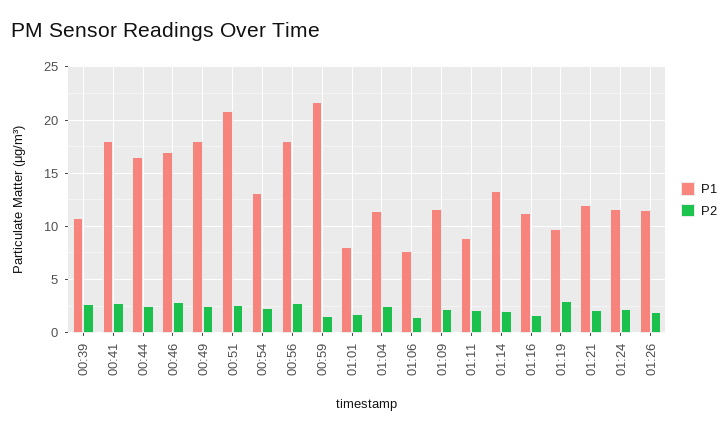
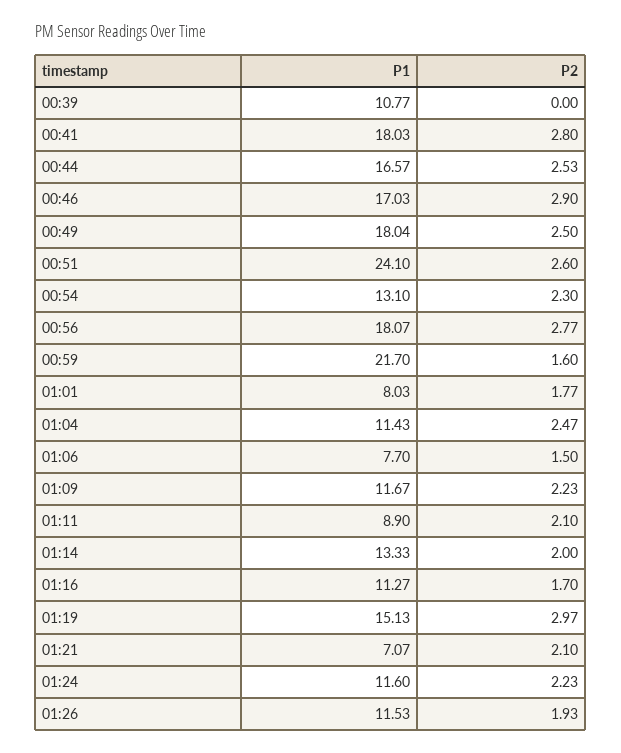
  {
    "P1": {
      "00:39": 10.77,
      "00:41": 18.03,
      "00:44": 16.57,
      "00:46": 17.03,
      "00:49": 18.04,
-     "00:51": 21,
+     "00:51": 24.1,
      "00:54": 13.1,
      "00:56": 18.07,
      "00:59": 21.7,
      "01:01": 8.03,
      "01:04": 11.43,
      "01:06": 7.7,
      "01:09": 11.67,
      "01:11": 8.9,
      "01:14": 13.33,
      "01:16": 11.27,
-     "01:19": 10,
+     "01:19": 15.13,
-     "01:21": 12,
+     "01:21": 7.07,
      "01:24": 11.6,
      "01:26": 11.53
    },
    "P2": {
-     "00:39": 3,
+     "00:39": 0,
      "00:41": 2.8,
      "00:44": 2.53,
      "00:46": 2.9,
      "00:49": 2.5,
      "00:51": 2.6,
      "00:54": 2.3,
      "00:56": 2.77,
      "00:59": 1.6,
      "01:01": 1.77,
      "01:04": 2.47,
      "01:06": 1.5,
      "01:09": 2.23,
      "01:11": 2.1,
      "01:14": 2,
      "01:16": 1.7,
      "01:19": 2.97,
      "01:21": 2.1,
      "01:24": 2.23,
      "01:26": 1.93
    }
  }

